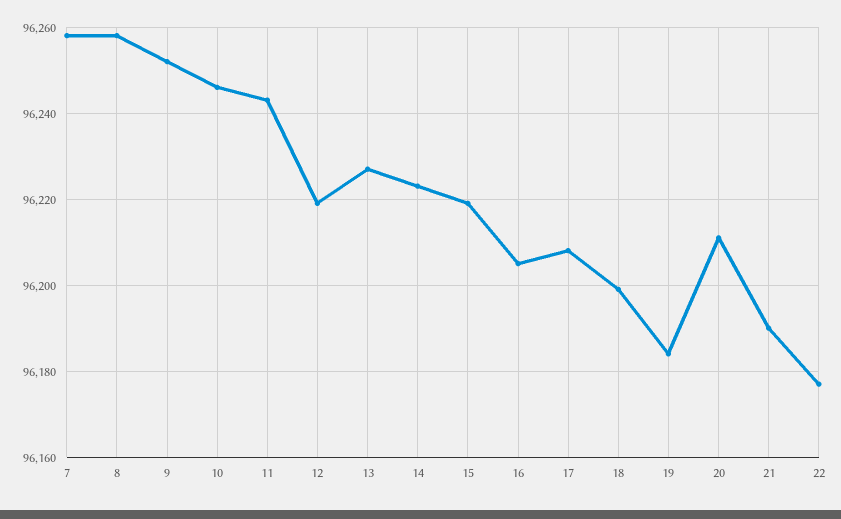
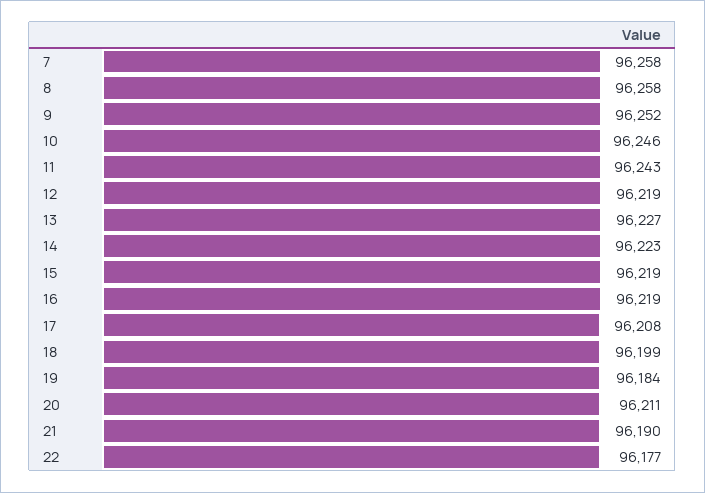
  {
    "7": 96258,
    "8": 96258,
    "9": 96252,
    "10": 96246,
    "11": 96243,
    "12": 96219,
    "13": 96227,
    "14": 96223,
    "15": 96219,
-   "16": 96205,
+   "16": 96219,
    "17": 96208,
    "18": 96199,
    "19": 96184,
    "20": 96211,
    "21": 96190,
    "22": 96177
  }

